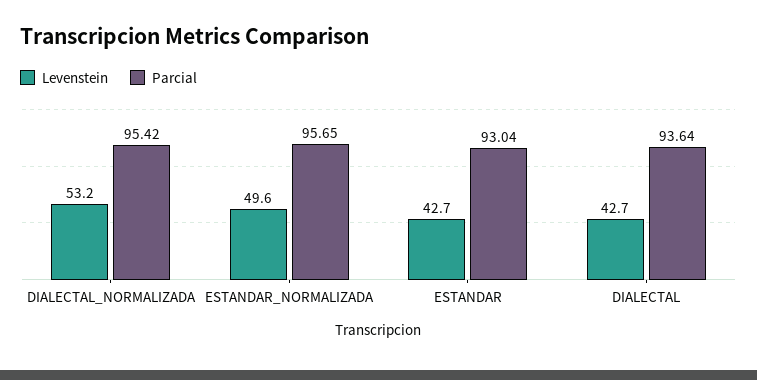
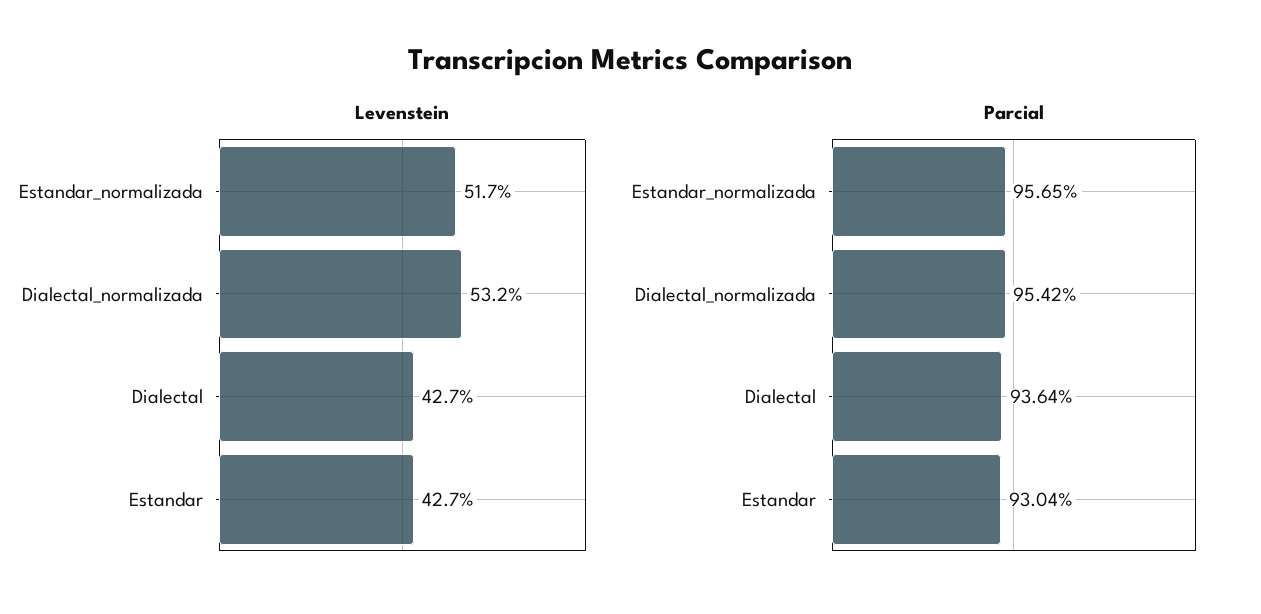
  {
    "Levenstein": {
      "DIALECTAL_NORMALIZADA": 53.2,
-     "ESTANDAR_NORMALIZADA": 49.6,
+     "ESTANDAR_NORMALIZADA": 51.7,
      "ESTANDAR": 42.7,
      "DIALECTAL": 42.7
    },
    "Parcial": {
      "DIALECTAL_NORMALIZADA": 95.42,
      "ESTANDAR_NORMALIZADA": 95.65,
      "ESTANDAR": 93.04,
      "DIALECTAL": 93.64
    }
  }

